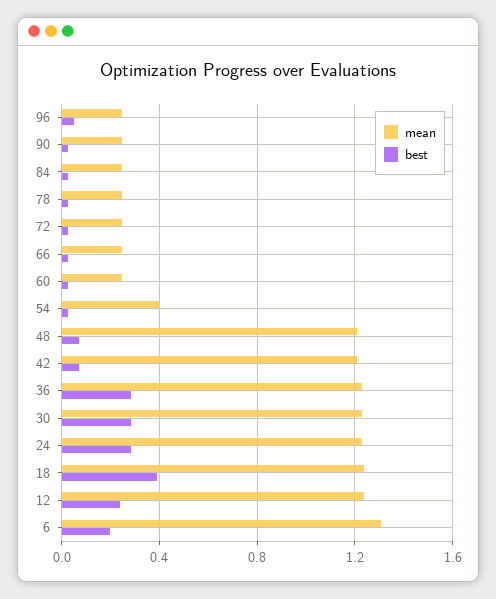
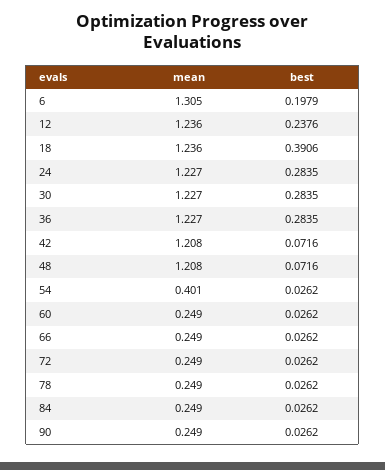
  {
    "mean": {
-     "96": 0.25,
      "90": 0.249,
      "84": 0.249,
      "78": 0.249,
      "72": 0.249,
      "66": 0.249,
      "60": 0.249,
      "54": 0.401,
      "48": 1.208,
      "42": 1.208,
      "36": 1.227,
      "30": 1.227,
      "24": 1.227,
      "18": 1.236,
      "12": 1.236,
      "6": 1.305
    },
    "best": {
-     "96": 0.05,
      "90": 0.0262,
      "84": 0.0262,
      "78": 0.0262,
      "72": 0.0262,
      "66": 0.0262,
      "60": 0.0262,
      "54": 0.0262,
      "48": 0.0716,
      "42": 0.0716,
      "36": 0.2835,
      "30": 0.2835,
      "24": 0.2835,
      "18": 0.3906,
      "12": 0.2376,
      "6": 0.1979
    }
  }

